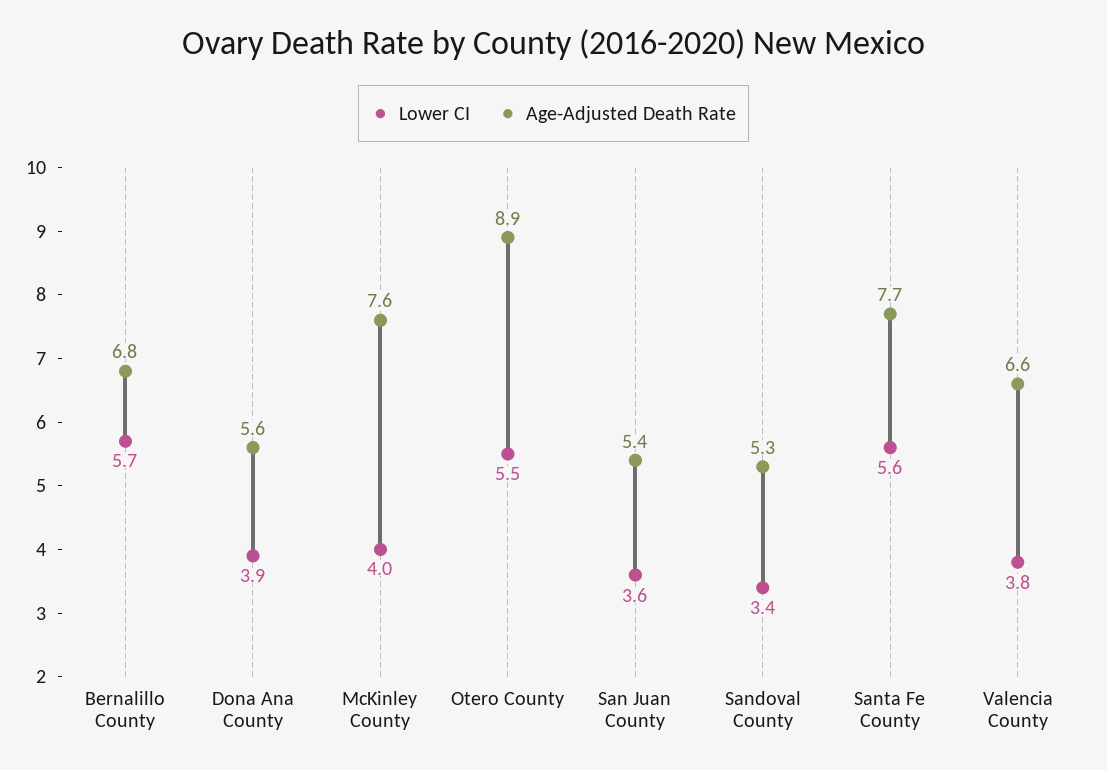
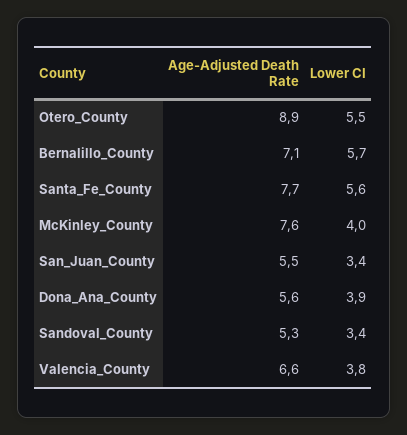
  {
    "Lower CI": {
      "Bernalillo County": 5.7,
      "Dona Ana County": 3.9,
      "McKinley County": 4,
      "Otero County": 5.5,
-     "San Juan County": 3.6,
+     "San Juan County": 3.4,
      "Sandoval County": 3.4,
      "Santa Fe County": 5.6,
      "Valencia County": 3.8
    },
    "Age-Adjusted Death Rate": {
-     "Bernalillo County": 6.8,
+     "Bernalillo County": 7.1,
      "Dona Ana County": 5.6,
      "McKinley County": 7.6,
      "Otero County": 8.9,
-     "San Juan County": 5.4,
+     "San Juan County": 5.5,
      "Sandoval County": 5.3,
      "Santa Fe County": 7.7,
      "Valencia County": 6.6
    }
  }

